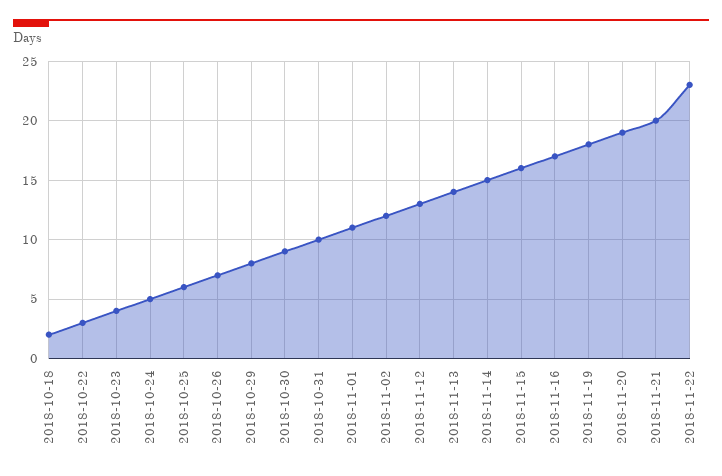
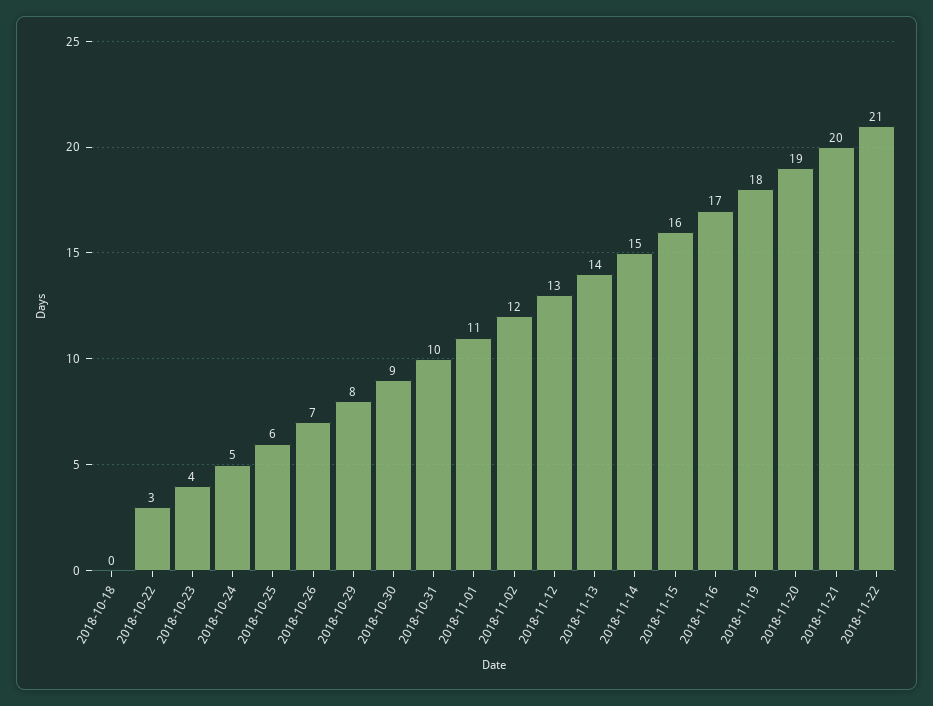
  {
-   "2018-10-18": 2,
+   "2018-10-18": 0,
    "2018-10-22": 3,
    "2018-10-23": 4,
    "2018-10-24": 5,
    "2018-10-25": 6,
    "2018-10-26": 7,
    "2018-10-29": 8,
    "2018-10-30": 9,
    "2018-10-31": 10,
    "2018-11-01": 11,
    "2018-11-02": 12,
    "2018-11-12": 13,
    "2018-11-13": 14,
    "2018-11-14": 15,
    "2018-11-15": 16,
    "2018-11-16": 17,
    "2018-11-19": 18,
    "2018-11-20": 19,
    "2018-11-21": 20,
-   "2018-11-22": 23
+   "2018-11-22": 21
  }

